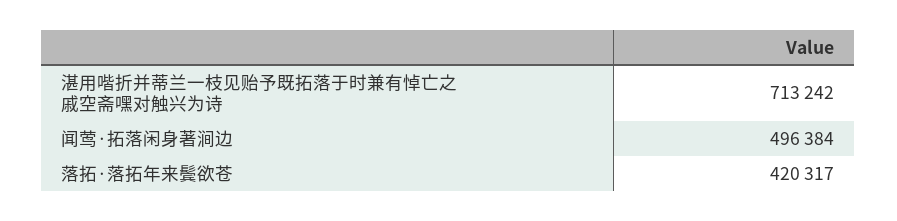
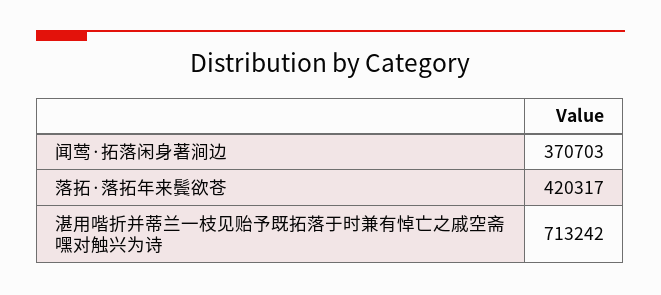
  {
    "湛用喈折并蒂兰一枝见贻予既拓落于时兼有悼亡之戚空斋嘿对触兴为诗": 713242,
-   "闻莺·拓落闲身著涧边": 496384,
+   "闻莺·拓落闲身著涧边": 370703,
    "落拓·落拓年来鬓欲苍": 420317
  }

